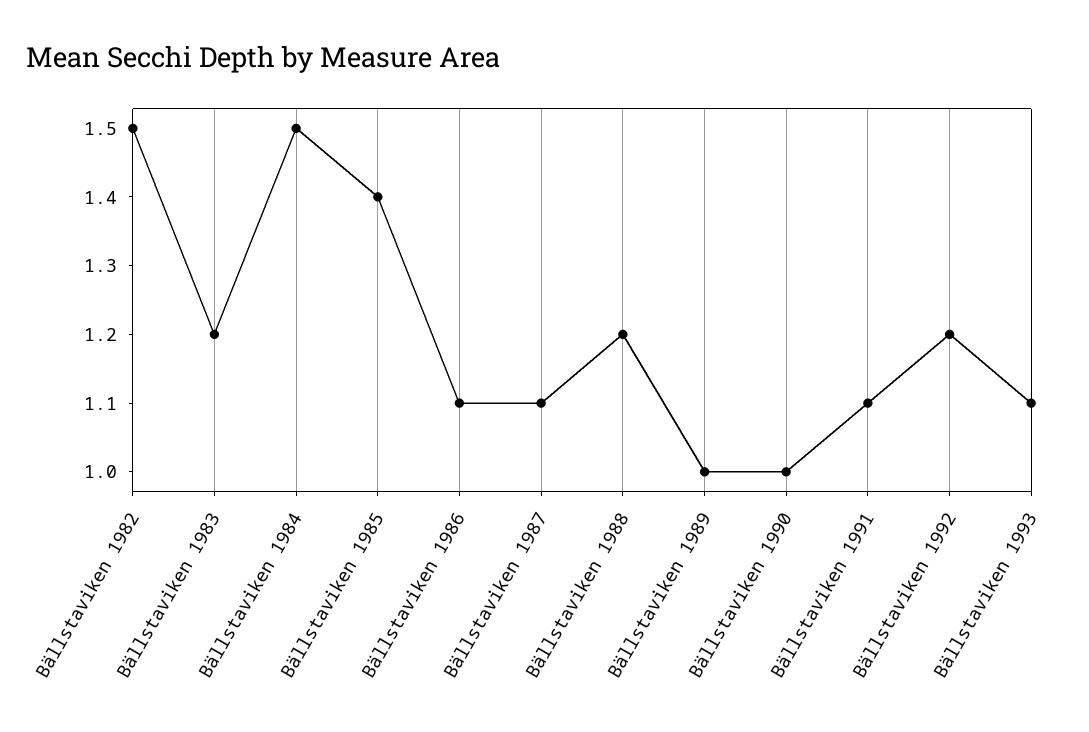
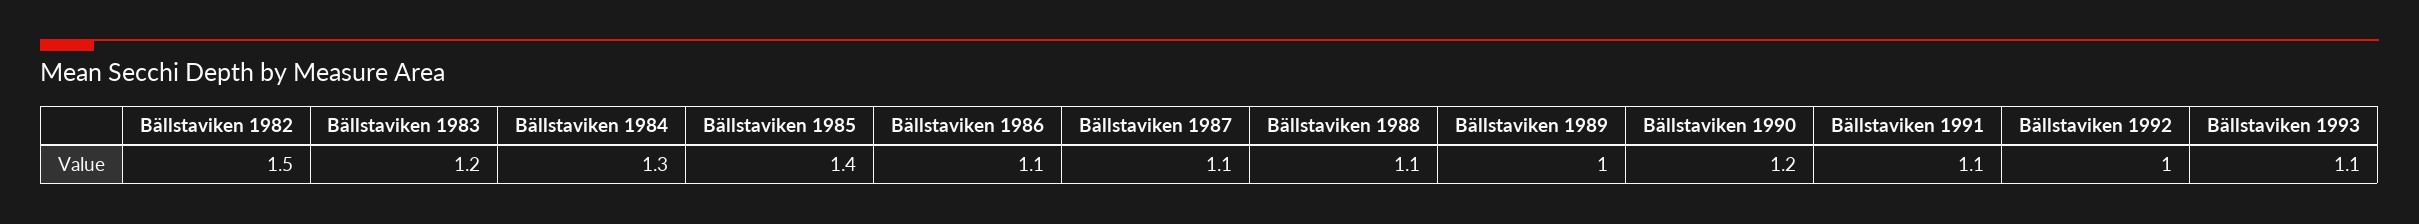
  {
    "Bällstaviken 1982": 1.5,
    "Bällstaviken 1983": 1.2,
-   "Bällstaviken 1984": 1.5,
+   "Bällstaviken 1984": 1.3,
    "Bällstaviken 1985": 1.4,
    "Bällstaviken 1986": 1.1,
    "Bällstaviken 1987": 1.1,
-   "Bällstaviken 1988": 1.2,
+   "Bällstaviken 1988": 1.1,
    "Bällstaviken 1989": 1,
-   "Bällstaviken 1990": 1,
+   "Bällstaviken 1990": 1.2,
    "Bällstaviken 1991": 1.1,
-   "Bällstaviken 1992": 1.2,
+   "Bällstaviken 1992": 1,
    "Bällstaviken 1993": 1.1
  }

